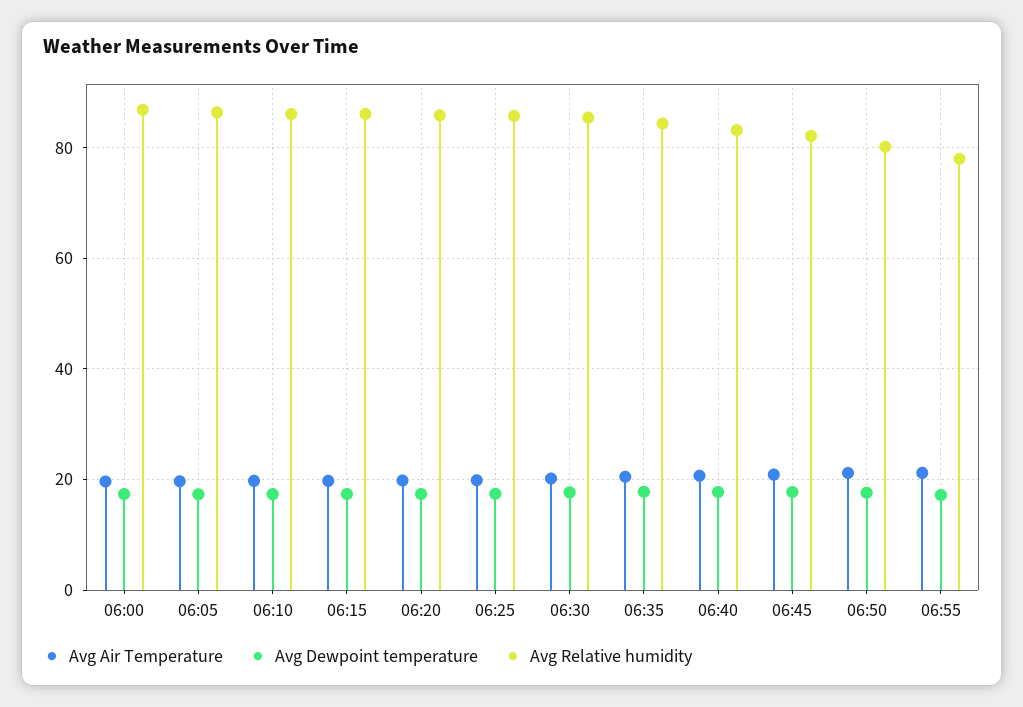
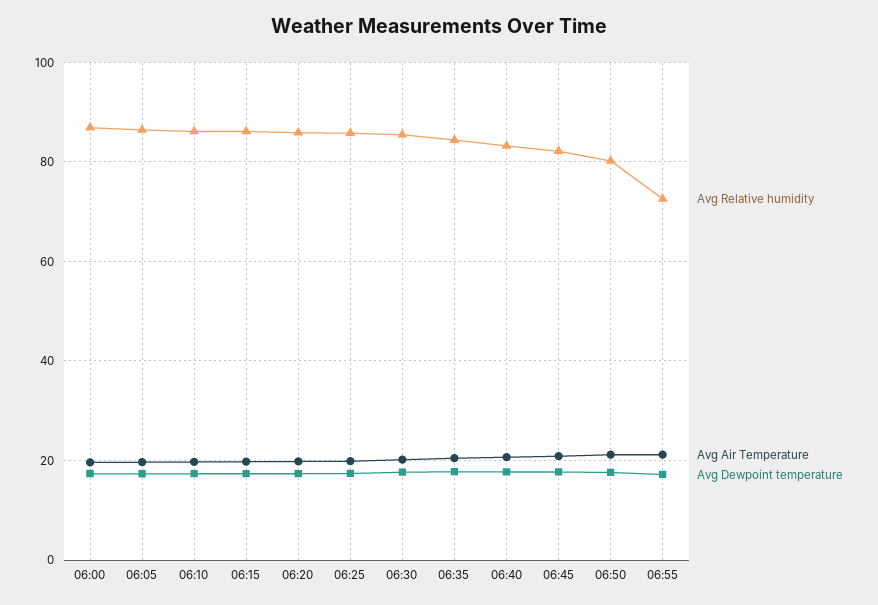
  {
    "Avg Air Temperature": {
      "06:00": 20,
      "06:05": 20,
      "06:10": 20,
      "06:15": 20,
      "06:20": 20,
      "06:25": 20,
      "06:30": 20,
      "06:35": 20,
      "06:40": 20,
      "06:45": 20,
      "06:50": 22,
      "06:55": 22
    },
    "Avg Dewpoint temperature": {
      "06:00": 18,
      "06:05": 18,
      "06:10": 18,
      "06:15": 18,
      "06:20": 18,
      "06:25": 18,
      "06:30": 18,
      "06:35": 18,
      "06:40": 18,
      "06:45": 18,
      "06:50": 18,
      "06:55": 18
    },
    "Avg Relative humidity": {
      "06:00": 86,
      "06:05": 86,
      "06:10": 86,
      "06:15": 86,
      "06:20": 86,
      "06:25": 86,
      "06:30": 86,
      "06:35": 84,
      "06:40": 84,
      "06:45": 82,
      "06:50": 80,
-     "06:55": 78
+     "06:55": 72
    }
  }

